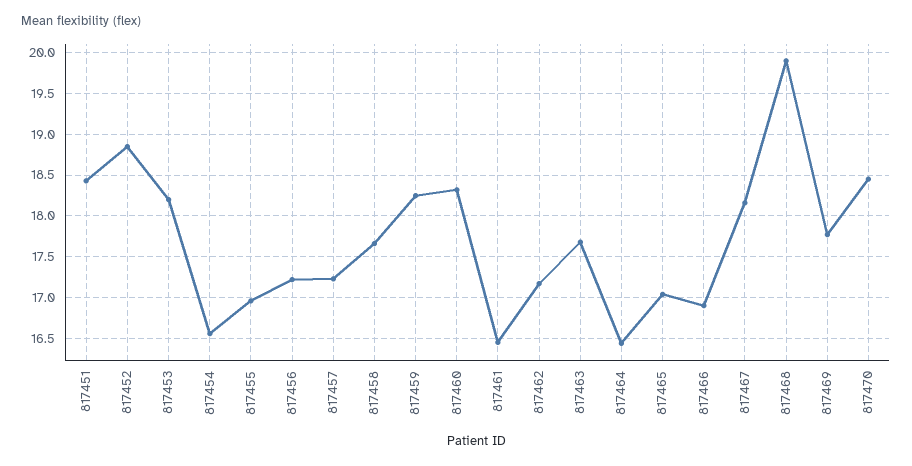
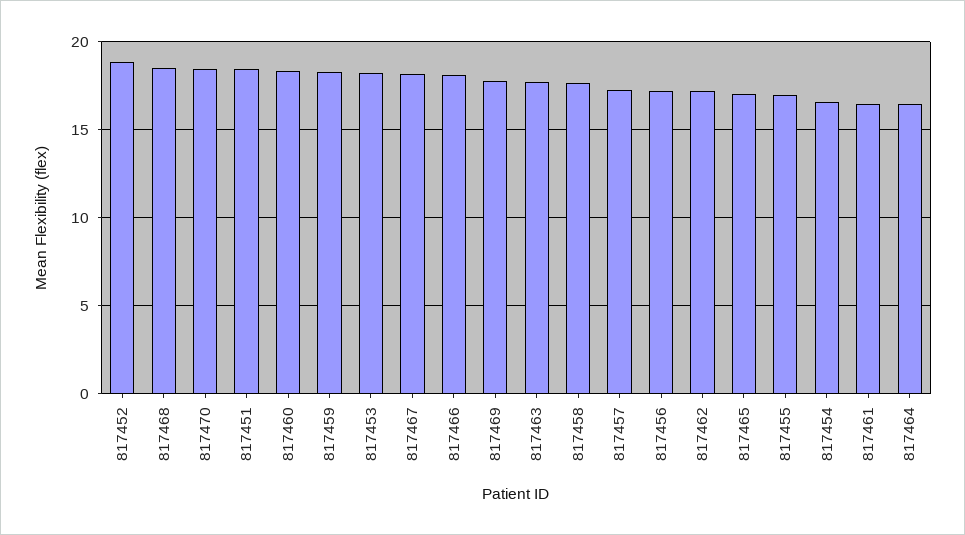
  {
    "817451": 18.4,
    "817452": 18.9,
    "817453": 18.2,
    "817454": 16.6,
    "817455": 17,
    "817456": 17.2,
    "817457": 17.2,
    "817458": 17.7,
    "817459": 18.3,
    "817460": 18.3,
    "817461": 16.5,
    "817462": 17.2,
    "817463": 17.7,
    "817464": 16.4,
    "817465": 17,
-   "817466": 16.9,
+   "817466": 18,
    "817467": 18.2,
-   "817468": 19.9,
+   "817468": 18.5,
    "817469": 17.8,
    "817470": 18.5
  }

